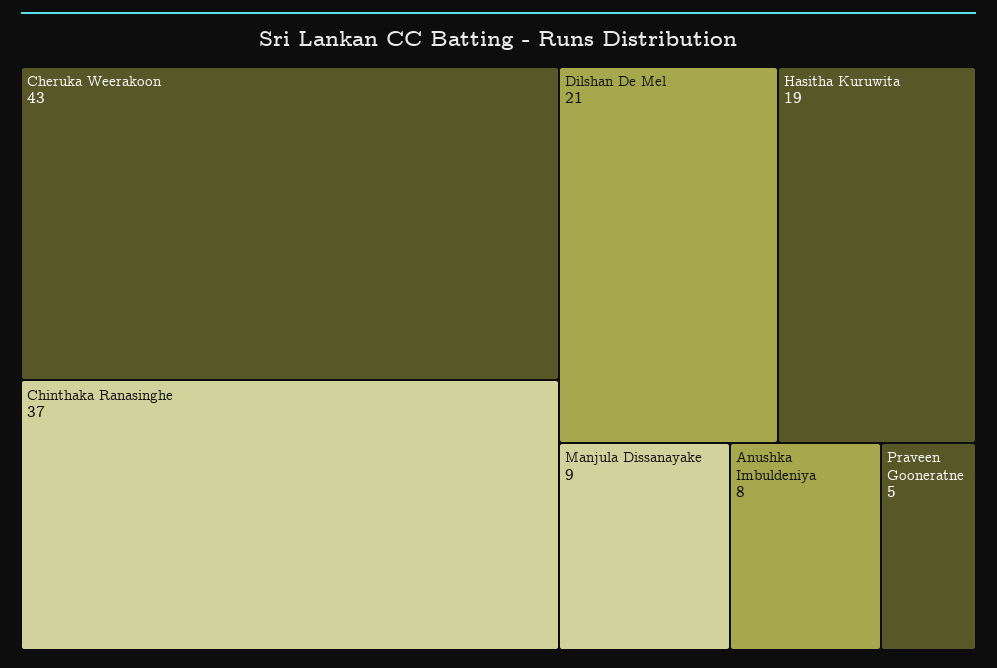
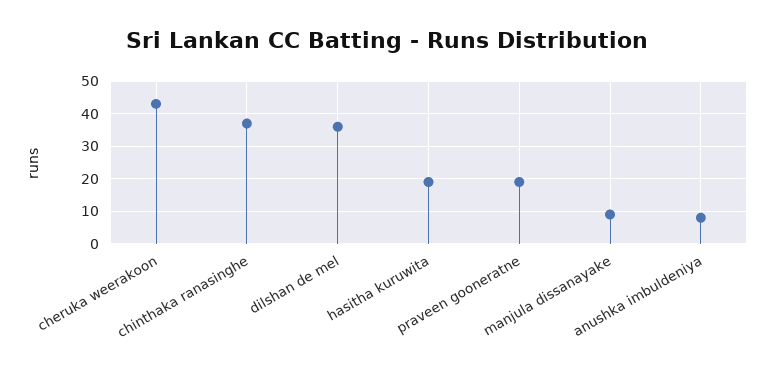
  {
    "Cheruka Weerakoon": 43,
    "Chinthaka Ranasinghe": 37,
-   "Dilshan De Mel": 21,
+   "Dilshan De Mel": 35,
    "Hasitha Kuruwita": 19,
    "Manjula Dissanayake": 9,
    "Anushka Imbuldeniya": 8,
-   "Praveen Gooneratne": 5
+   "Praveen Gooneratne": 20
  }

